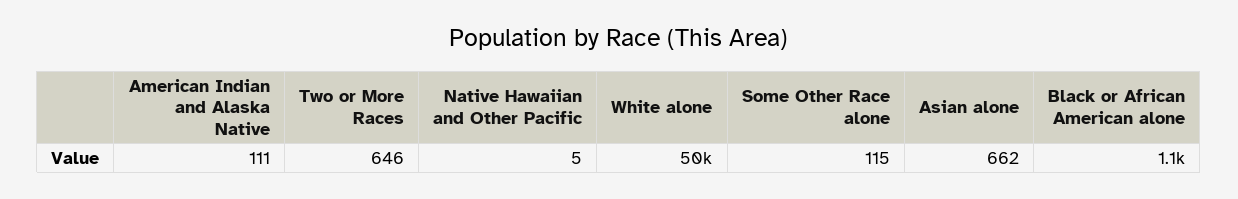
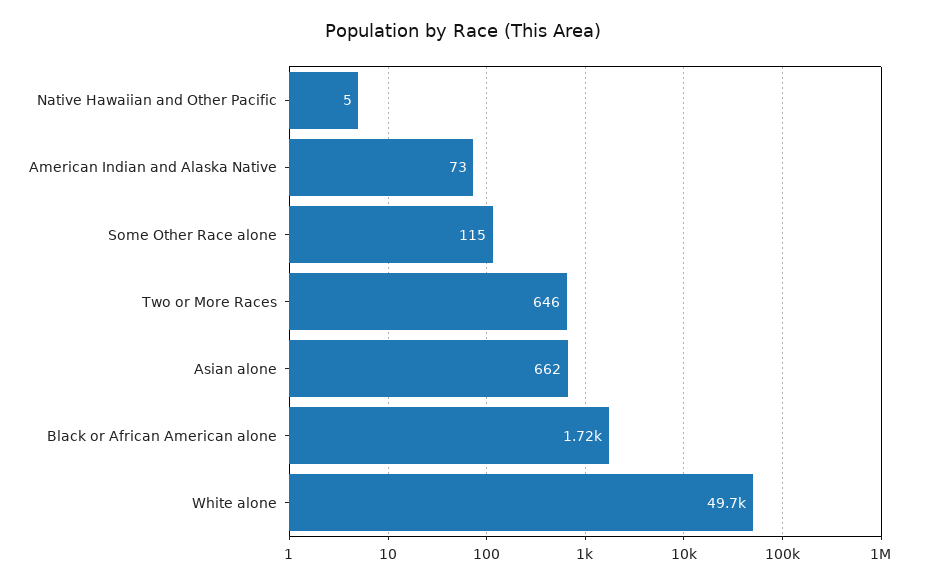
  {
-   "American Indian and Alaska Native": 111,
+   "American Indian and Alaska Native": 73,
    "Two or More Races": 646,
    "Native Hawaiian and Other Pacific": 5,
    "White alone": 49700,
    "Some Other Race alone": 115,
    "Asian alone": 662,
-   "Black or African American alone": 1100
+   "Black or African American alone": 1720
  }

